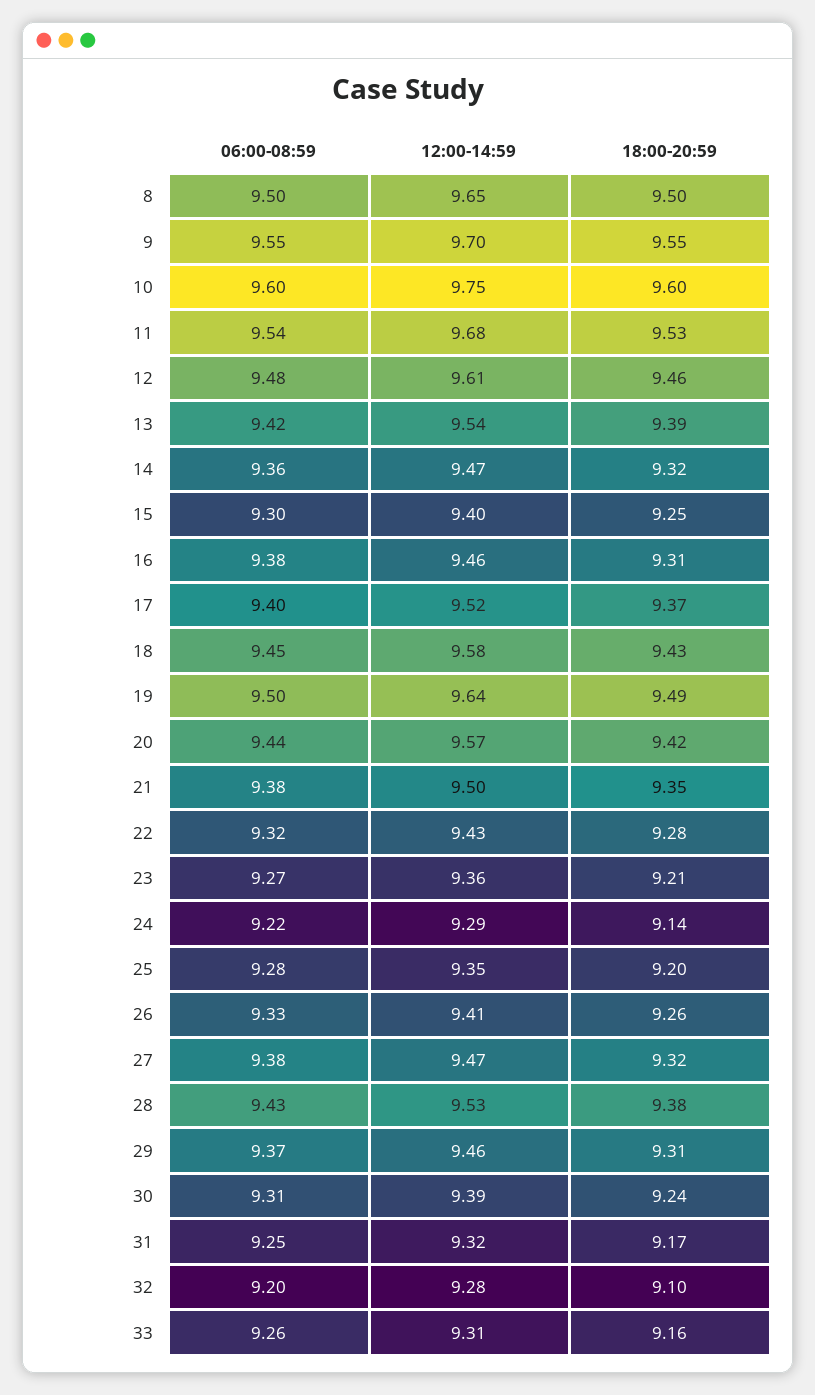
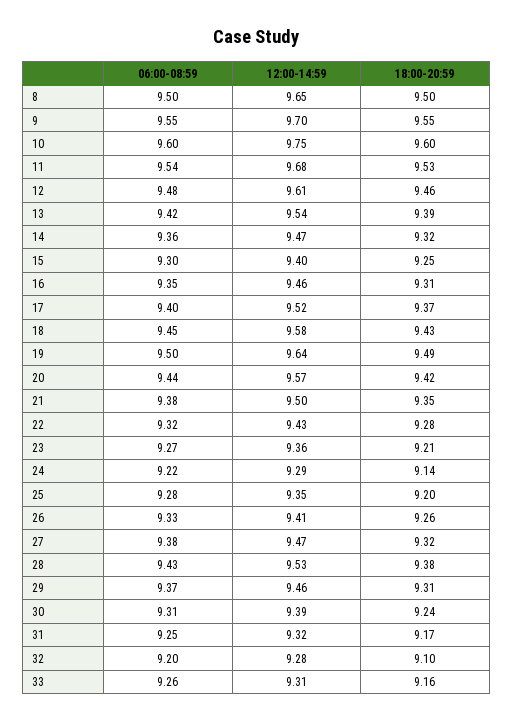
  {
    "06:00-08:59": {
      "8": 9.5,
      "9": 9.55,
      "10": 9.6,
      "11": 9.54,
      "12": 9.48,
      "13": 9.42,
      "14": 9.36,
      "15": 9.3,
-     "16": 9.38,
+     "16": 9.35,
      "17": 9.4,
      "18": 9.45,
      "19": 9.5,
      "20": 9.44,
      "21": 9.38,
      "22": 9.32,
      "23": 9.27,
      "24": 9.22,
      "25": 9.28,
      "26": 9.33,
      "27": 9.38,
      "28": 9.43,
      "29": 9.37,
      "30": 9.31,
      "31": 9.25,
      "32": 9.2,
      "33": 9.26
    },
    "12:00-14:59": {
      "8": 9.65,
      "9": 9.7,
      "10": 9.75,
      "11": 9.68,
      "12": 9.61,
      "13": 9.54,
      "14": 9.47,
      "15": 9.4,
      "16": 9.46,
      "17": 9.52,
      "18": 9.58,
      "19": 9.64,
      "20": 9.57,
      "21": 9.5,
      "22": 9.43,
      "23": 9.36,
      "24": 9.29,
      "25": 9.35,
      "26": 9.41,
      "27": 9.47,
      "28": 9.53,
      "29": 9.46,
      "30": 9.39,
      "31": 9.32,
      "32": 9.28,
      "33": 9.31
    },
    "18:00-20:59": {
      "8": 9.5,
      "9": 9.55,
      "10": 9.6,
      "11": 9.53,
      "12": 9.46,
      "13": 9.39,
      "14": 9.32,
      "15": 9.25,
      "16": 9.31,
      "17": 9.37,
      "18": 9.43,
      "19": 9.49,
      "20": 9.42,
      "21": 9.35,
      "22": 9.28,
      "23": 9.21,
      "24": 9.14,
      "25": 9.2,
      "26": 9.26,
      "27": 9.32,
      "28": 9.38,
      "29": 9.31,
      "30": 9.24,
      "31": 9.17,
      "32": 9.1,
      "33": 9.16
    }
  }

